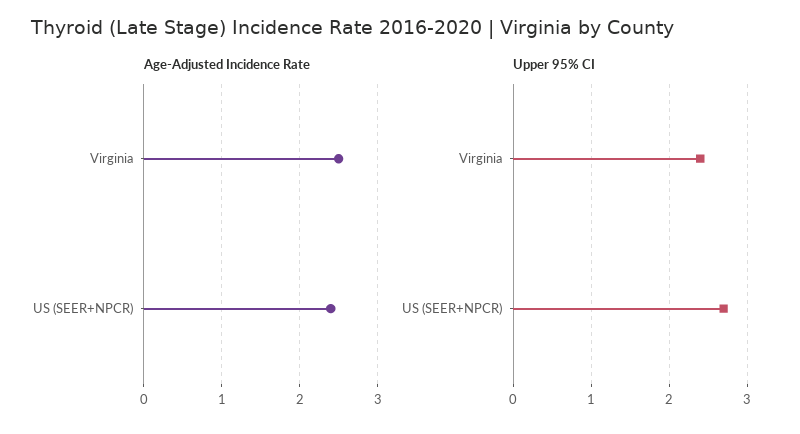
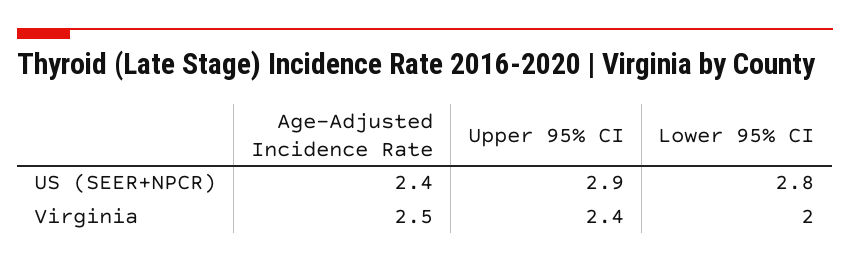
  {
    "Age-Adjusted Incidence Rate": {
      "Virginia": 2.5,
      "US (SEER+NPCR)": 2.4
    },
    "Upper 95% CI": {
      "Virginia": 2.4,
-     "US (SEER+NPCR)": 2.7
+     "US (SEER+NPCR)": 2.9
-   }
+   },
+   "Lower 95% CI": {
+     "US (SEER+NPCR)": 2.8,
+     "Virginia": 2
+   }
  }

